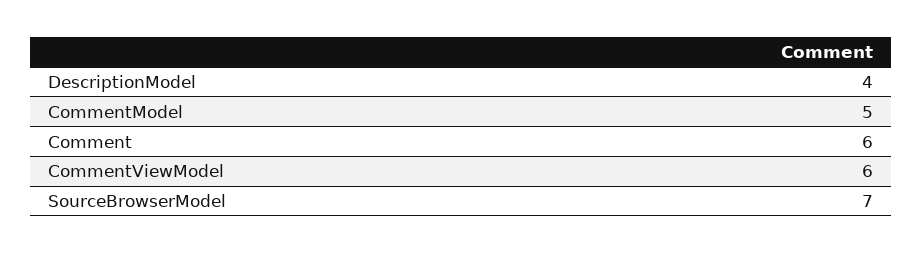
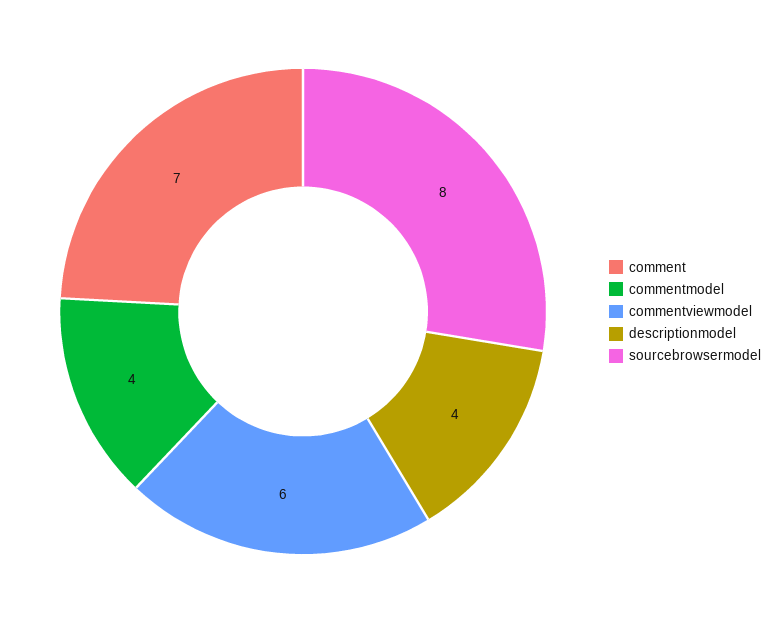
  {
    "DescriptionModel": 4,
-   "CommentModel": 5,
+   "CommentModel": 4,
-   "Comment": 6,
+   "Comment": 7,
    "CommentViewModel": 6,
-   "SourceBrowserModel": 7
+   "SourceBrowserModel": 8
  }

